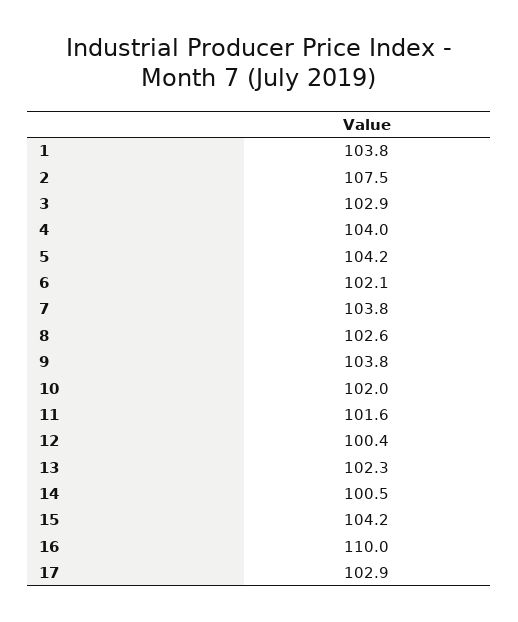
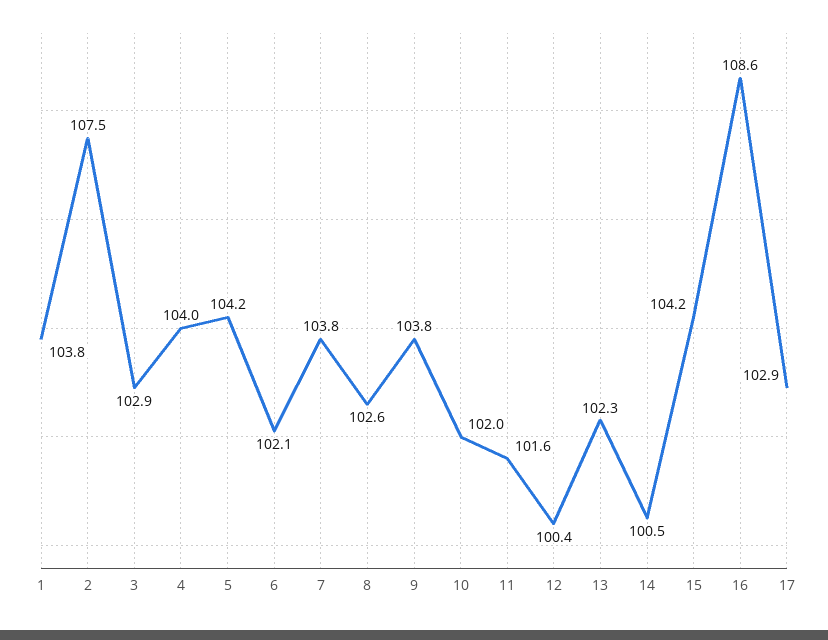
  {
    "1": 103.8,
    "2": 107.5,
    "3": 102.9,
    "4": 104,
    "5": 104.2,
    "6": 102.1,
    "7": 103.8,
    "8": 102.6,
    "9": 103.8,
    "10": 102,
    "11": 101.6,
    "12": 100.4,
    "13": 102.3,
    "14": 100.5,
    "15": 104.2,
-   "16": 110,
+   "16": 108.6,
    "17": 102.9
  }

